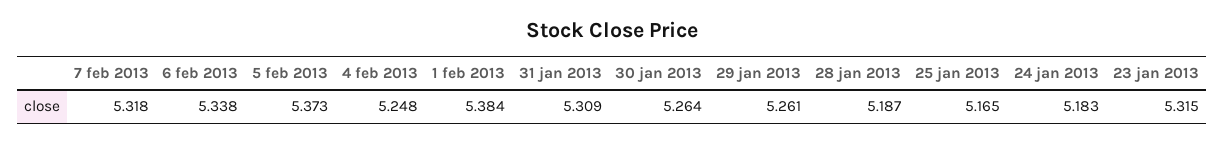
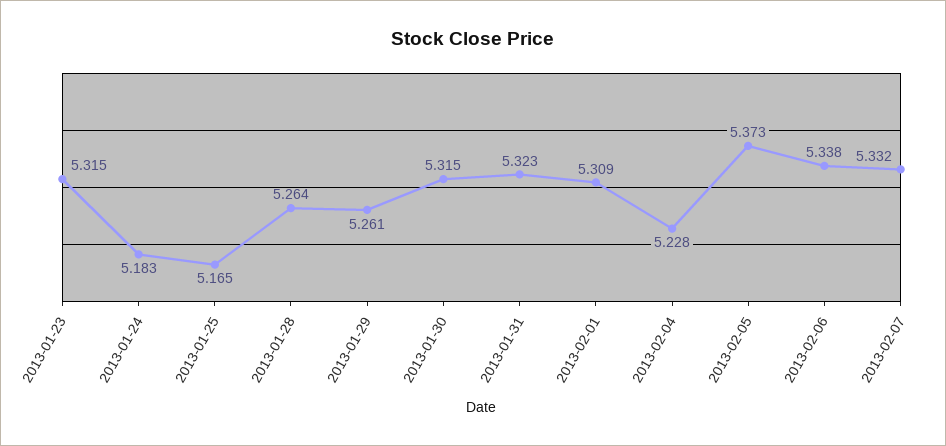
  {
-   "7 feb 2013": 5.318,
+   "7 feb 2013": 5.332,
    "6 feb 2013": 5.338,
    "5 feb 2013": 5.373,
-   "4 feb 2013": 5.248,
+   "4 feb 2013": 5.228,
-   "1 feb 2013": 5.384,
+   "1 feb 2013": 5.309,
-   "31 jan 2013": 5.309,
+   "31 jan 2013": 5.323,
-   "30 jan 2013": 5.264,
+   "30 jan 2013": 5.315,
    "29 jan 2013": 5.261,
-   "28 jan 2013": 5.187,
+   "28 jan 2013": 5.264,
    "25 jan 2013": 5.165,
    "24 jan 2013": 5.183,
    "23 jan 2013": 5.315
  }

